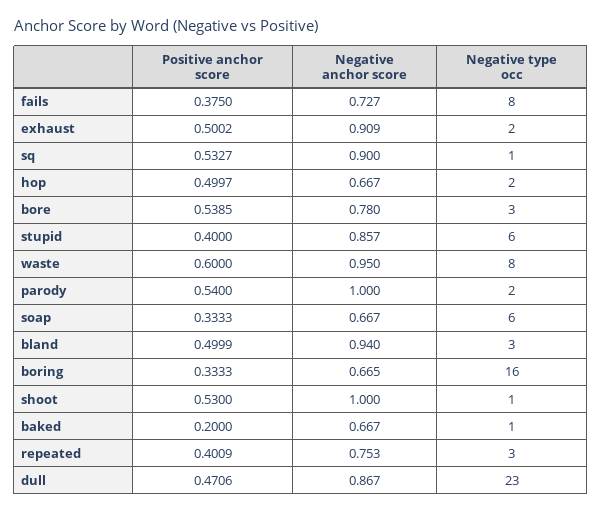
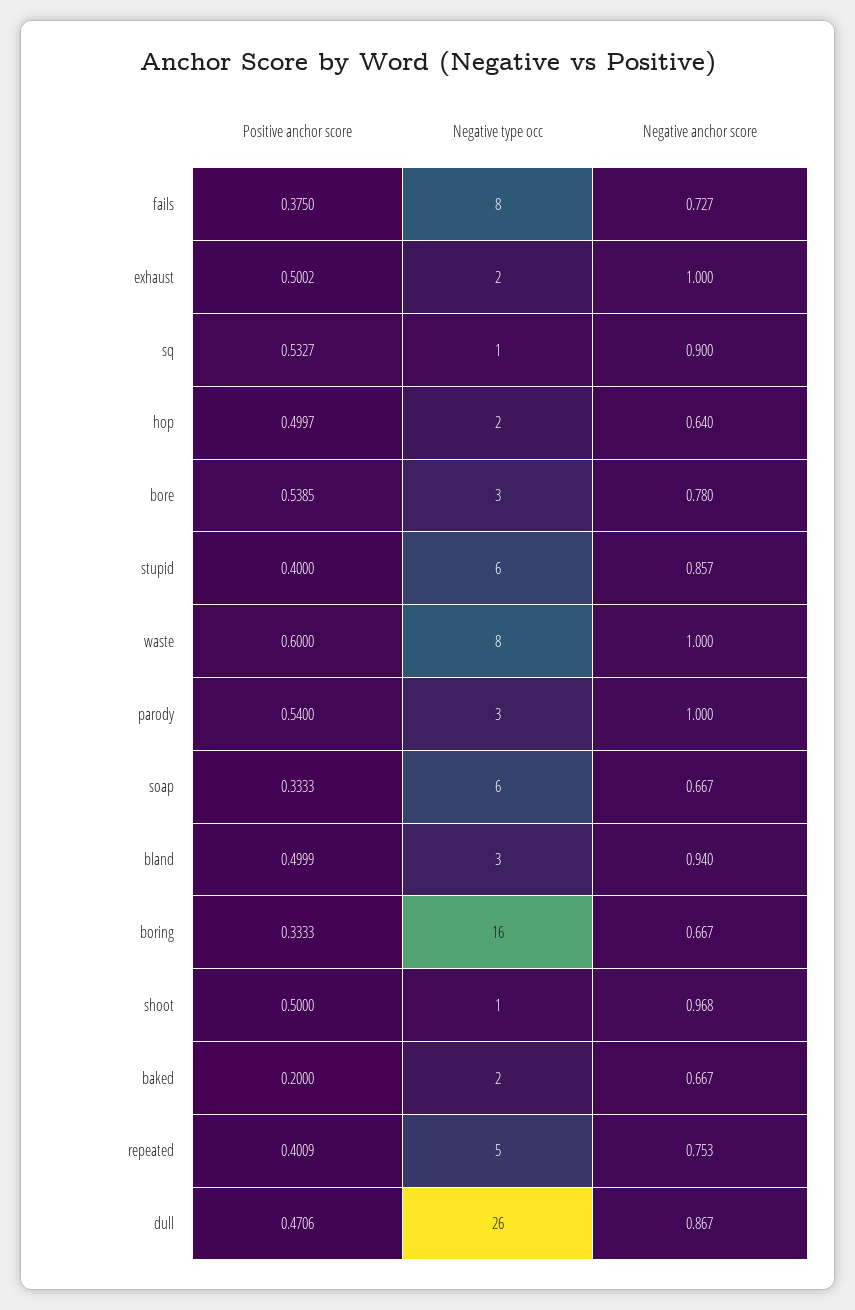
  {
    "Positive anchor score": {
      "fails": 0.375,
      "exhaust": 0.5002,
      "sq": 0.5327,
      "hop": 0.4997,
      "bore": 0.5385,
      "stupid": 0.4,
      "waste": 0.6,
      "parody": 0.54,
      "soap": 0.3333,
      "bland": 0.4999,
      "boring": 0.3333,
-     "shoot": 0.53,
+     "shoot": 0.5,
      "baked": 0.2,
      "repeated": 0.4009,
      "dull": 0.4706
    },
    "Negative anchor score": {
      "fails": 0.727,
-     "exhaust": 0.909,
+     "exhaust": 1,
      "sq": 0.9,
-     "hop": 0.667,
+     "hop": 0.64,
      "bore": 0.78,
      "stupid": 0.857,
-     "waste": 0.95,
+     "waste": 1,
      "parody": 1,
      "soap": 0.667,
      "bland": 0.94,
-     "boring": 0.665,
+     "boring": 0.667,
-     "shoot": 1,
+     "shoot": 0.968,
      "baked": 0.667,
      "repeated": 0.753,
      "dull": 0.867
    },
    "Negative type occ": {
      "fails": 8,
      "exhaust": 2,
      "sq": 1,
      "hop": 2,
      "bore": 3,
      "stupid": 6,
      "waste": 8,
-     "parody": 2,
+     "parody": 3,
      "soap": 6,
      "bland": 3,
      "boring": 16,
      "shoot": 1,
-     "baked": 1,
+     "baked": 2,
-     "repeated": 3,
+     "repeated": 5,
-     "dull": 23
+     "dull": 26
    }
  }

